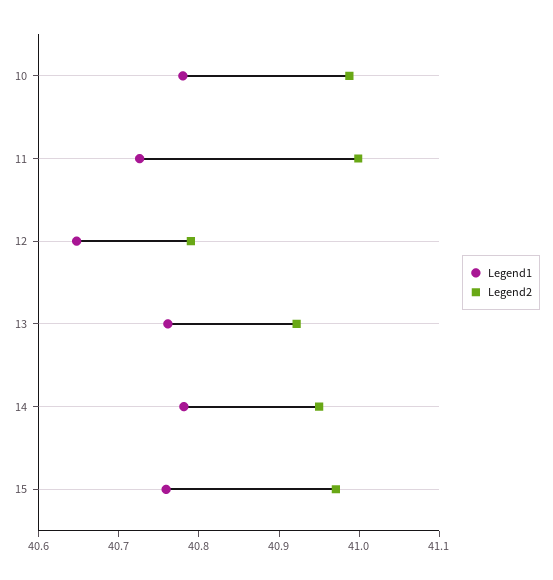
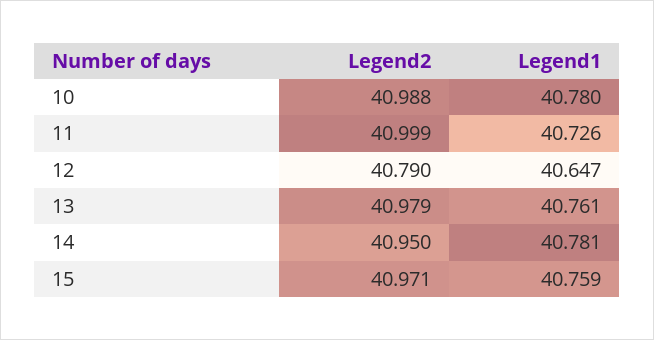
  {
    "Legend1": {
      "10": 40.78,
      "11": 40.726,
      "12": 40.647,
      "13": 40.761,
      "14": 40.781,
      "15": 40.759
    },
    "Legend2": {
      "10": 40.988,
      "11": 40.999,
      "12": 40.79,
-     "13": 40.92,
+     "13": 40.979,
      "14": 40.95,
      "15": 40.971
    }
  }

